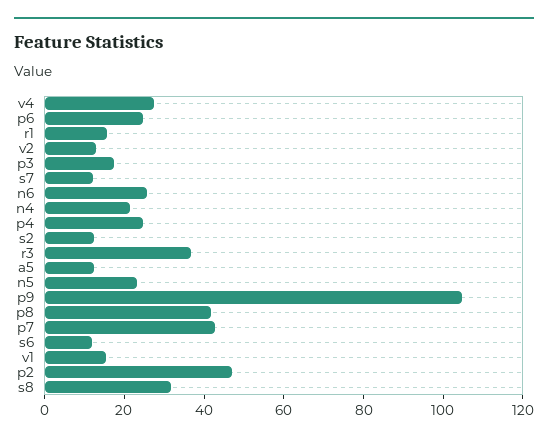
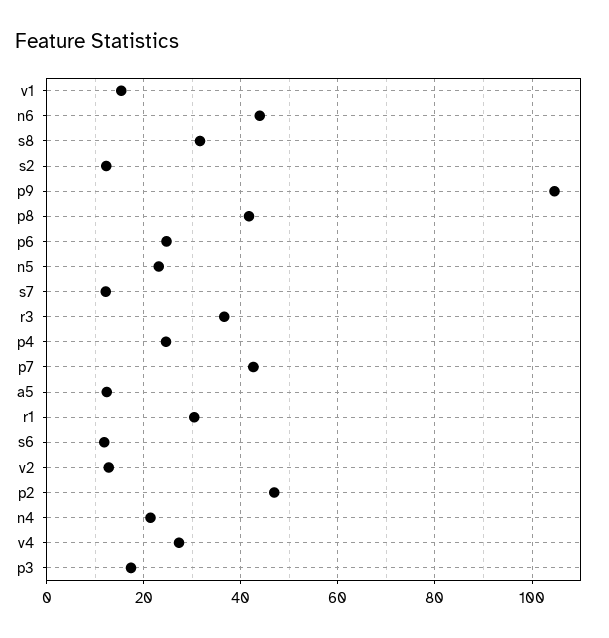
  {
    "v4": 28,
    "p6": 24,
-   "r1": 15,
+   "r1": 30,
    "v2": 12,
    "p3": 18,
    "s7": 12,
-   "n6": 25,
+   "n6": 44,
    "n4": 22,
    "p4": 24,
    "s2": 12,
    "r3": 36,
    "a5": 12,
    "n5": 24,
    "p9": 104,
    "p8": 42,
    "p7": 42,
    "s6": 12,
    "v1": 16,
    "p2": 46,
    "s8": 32
  }

